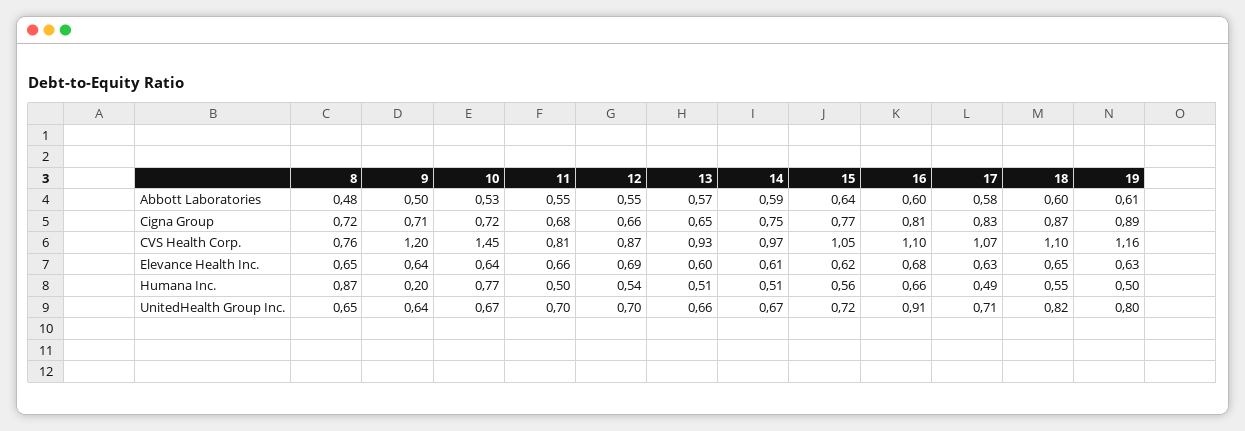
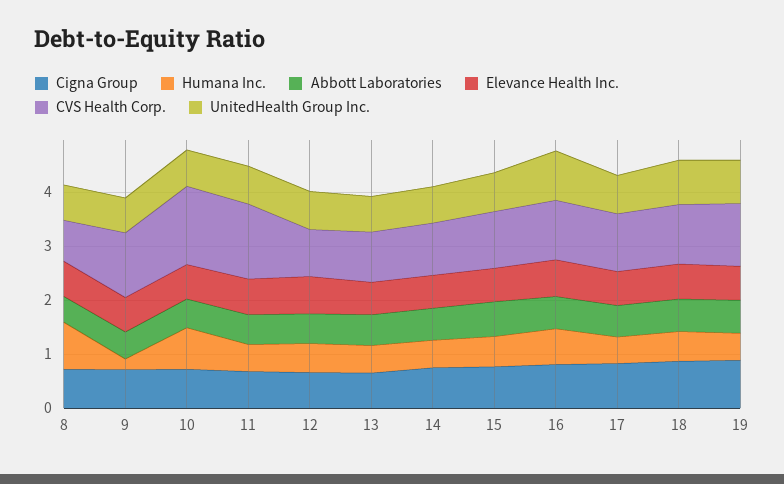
  {
    "Abbott Laboratories": {
      "8": 0.48,
      "9": 0.5,
      "10": 0.53,
      "11": 0.55,
      "12": 0.55,
      "13": 0.57,
      "14": 0.59,
      "15": 0.64,
      "16": 0.6,
      "17": 0.58,
      "18": 0.6,
      "19": 0.61
    },
    "Cigna Group": {
      "8": 0.72,
      "9": 0.71,
      "10": 0.72,
      "11": 0.68,
      "12": 0.66,
      "13": 0.65,
      "14": 0.75,
      "15": 0.77,
      "16": 0.81,
      "17": 0.83,
      "18": 0.87,
      "19": 0.89
    },
    "CVS Health Corp.": {
      "8": 0.76,
      "9": 1.2,
      "10": 1.45,
-     "11": 0.81,
+     "11": 1.4,
      "12": 0.87,
      "13": 0.93,
      "14": 0.97,
      "15": 1.05,
      "16": 1.1,
      "17": 1.07,
      "18": 1.1,
      "19": 1.16
    },
    "Elevance Health Inc.": {
      "8": 0.65,
      "9": 0.64,
      "10": 0.64,
      "11": 0.66,
      "12": 0.69,
      "13": 0.6,
      "14": 0.61,
      "15": 0.62,
      "16": 0.68,
      "17": 0.63,
      "18": 0.65,
      "19": 0.63
    },
    "Humana Inc.": {
      "8": 0.87,
      "9": 0.2,
      "10": 0.77,
      "11": 0.5,
      "12": 0.54,
      "13": 0.51,
      "14": 0.51,
      "15": 0.56,
      "16": 0.66,
      "17": 0.49,
      "18": 0.55,
      "19": 0.5
    },
    "UnitedHealth Group Inc.": {
      "8": 0.65,
      "9": 0.64,
      "10": 0.67,
      "11": 0.7,
      "12": 0.7,
      "13": 0.66,
      "14": 0.67,
      "15": 0.72,
      "16": 0.91,
      "17": 0.71,
      "18": 0.82,
      "19": 0.8
    }
  }

